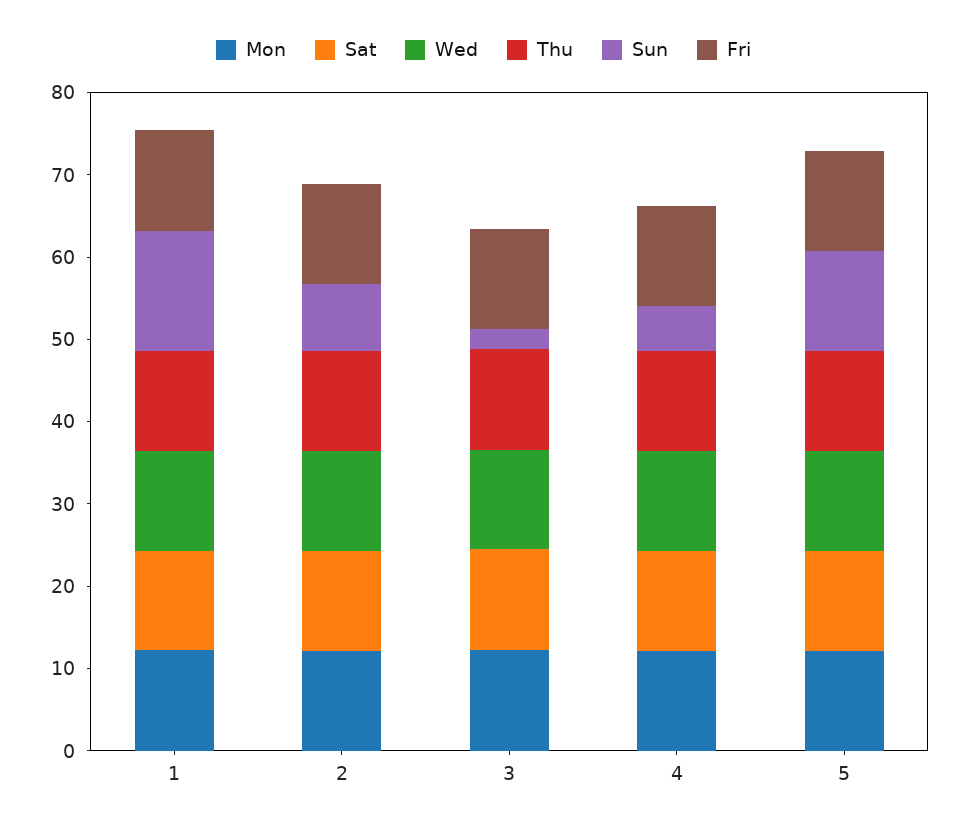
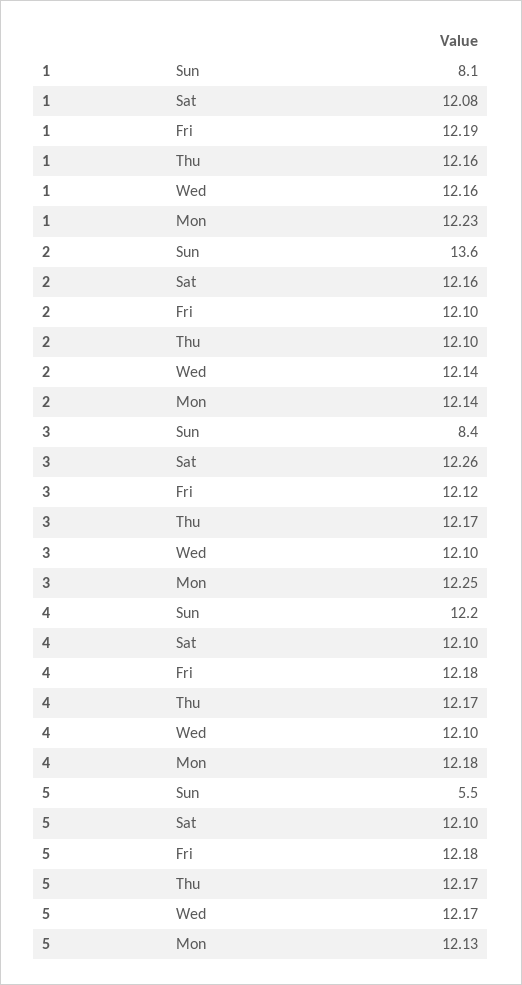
  {
    "Mon": {
      "1": 12.23,
      "2": 12.14,
      "3": 12.25,
      "4": 12.18,
      "5": 12.13
    },
    "Sat": {
      "1": 12.08,
      "2": 12.16,
      "3": 12.26,
      "4": 12.1,
      "5": 12.1
    },
    "Wed": {
      "1": 12.16,
      "2": 12.14,
      "3": 12.1,
      "4": 12.1,
      "5": 12.17
    },
    "Thu": {
      "1": 12.16,
      "2": 12.1,
      "3": 12.17,
      "4": 12.17,
      "5": 12.17
    },
    "Sun": {
-     "1": 14,
+     "1": 8.1,
-     "2": 8,
+     "2": 13.6,
-     "3": 2,
+     "3": 8.4,
-     "4": 6,
+     "4": 12.2,
-     "5": 12
+     "5": 5.5
    },
    "Fri": {
      "1": 12.19,
      "2": 12.1,
      "3": 12.12,
      "4": 12.18,
      "5": 12.18
    }
  }

